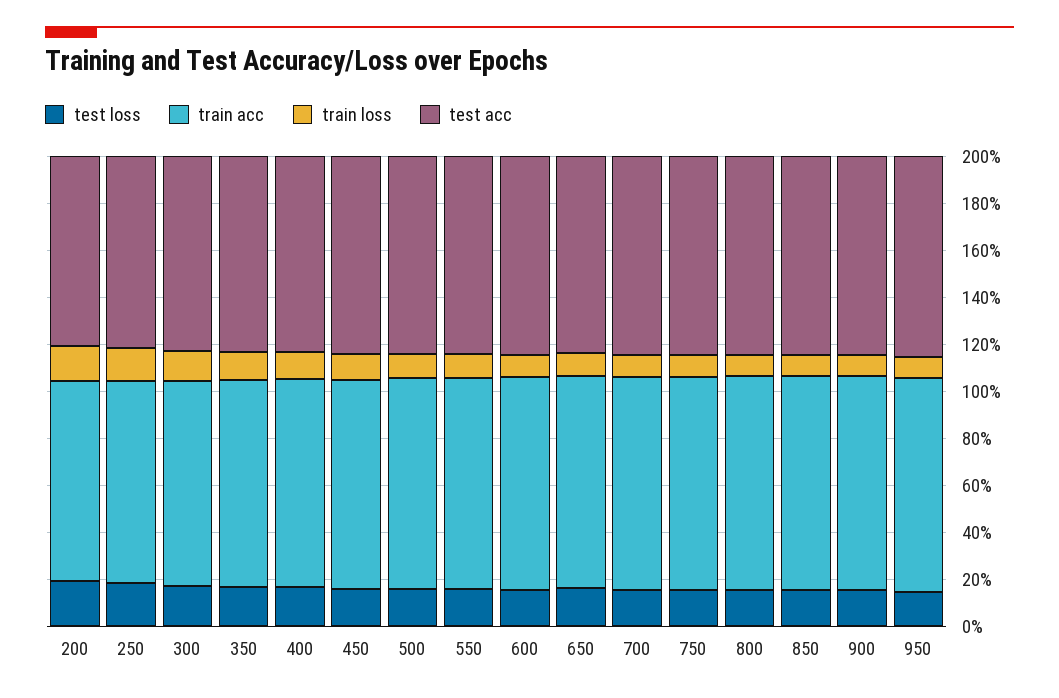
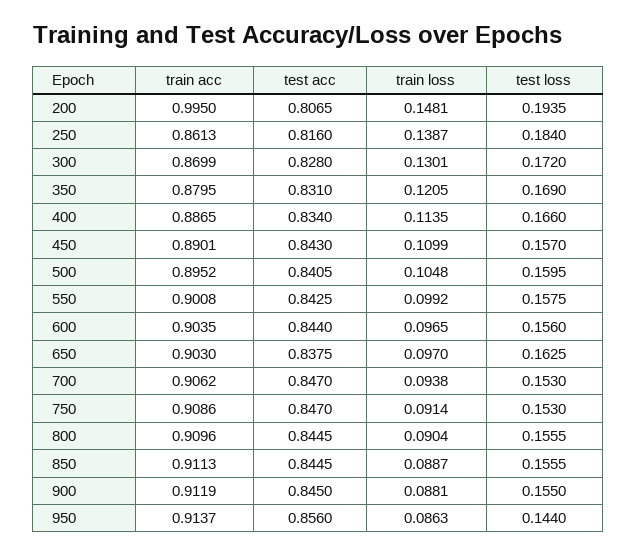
  {
    "test loss": {
      "200": 0.1935,
      "250": 0.184,
      "300": 0.172,
      "350": 0.169,
      "400": 0.166,
      "450": 0.157,
      "500": 0.1595,
      "550": 0.1575,
      "600": 0.156,
      "650": 0.1625,
      "700": 0.153,
      "750": 0.153,
      "800": 0.1555,
      "850": 0.1555,
      "900": 0.155,
      "950": 0.144
    },
    "train acc": {
-     "200": 0.85,
+     "200": 0.995,
      "250": 0.8613,
      "300": 0.8699,
      "350": 0.8795,
      "400": 0.8865,
      "450": 0.8901,
      "500": 0.8952,
      "550": 0.9008,
      "600": 0.9035,
      "650": 0.903,
      "700": 0.9062,
      "750": 0.9086,
      "800": 0.9096,
      "850": 0.9113,
      "900": 0.9119,
      "950": 0.9137
    },
    "train loss": {
      "200": 0.1481,
      "250": 0.1387,
      "300": 0.1301,
      "350": 0.1205,
      "400": 0.1135,
      "450": 0.1099,
      "500": 0.1048,
      "550": 0.0992,
      "600": 0.0965,
      "650": 0.097,
      "700": 0.0938,
      "750": 0.0914,
      "800": 0.0904,
      "850": 0.0887,
      "900": 0.0881,
      "950": 0.0863
    },
    "test acc": {
      "200": 0.8065,
      "250": 0.816,
      "300": 0.828,
      "350": 0.831,
      "400": 0.834,
      "450": 0.843,
      "500": 0.8405,
      "550": 0.8425,
      "600": 0.844,
      "650": 0.8375,
      "700": 0.847,
      "750": 0.847,
      "800": 0.8445,
      "850": 0.8445,
      "900": 0.845,
      "950": 0.856
    }
  }

